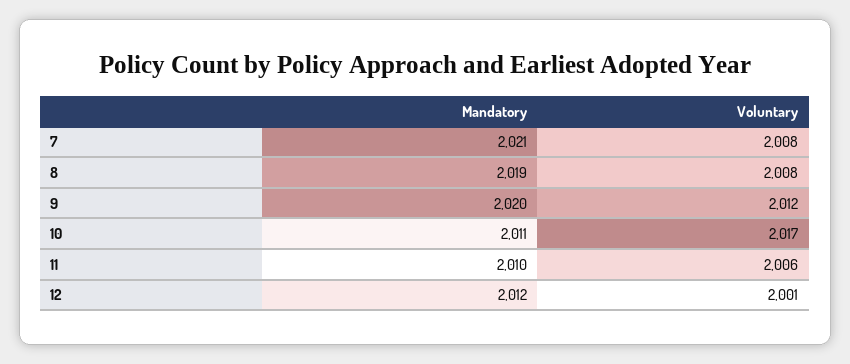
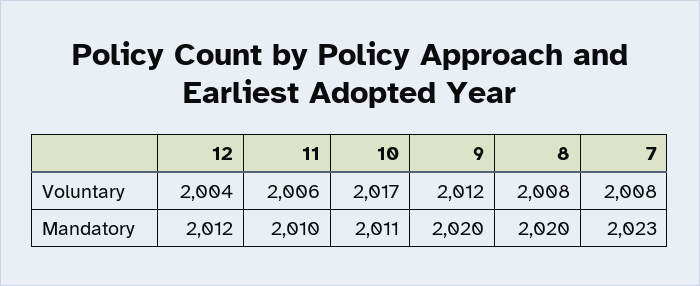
  {
    "Mandatory": {
-     "7": 2021,
+     "7": 2023,
-     "8": 2019,
+     "8": 2020,
      "9": 2020,
      "10": 2011,
      "11": 2010,
      "12": 2012
    },
    "Voluntary": {
      "7": 2008,
      "8": 2008,
      "9": 2012,
      "10": 2017,
      "11": 2006,
-     "12": 2001
+     "12": 2004
    }
  }

